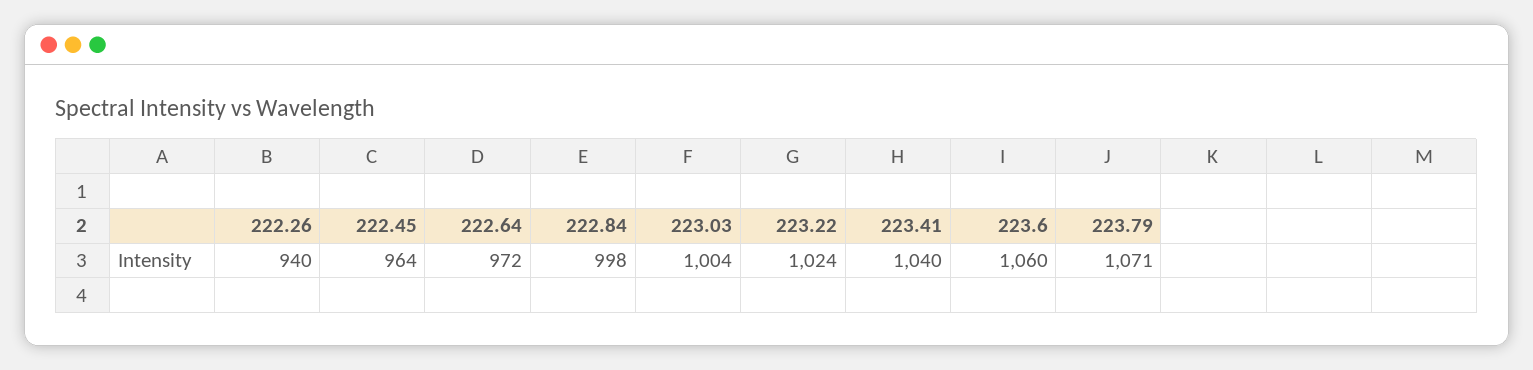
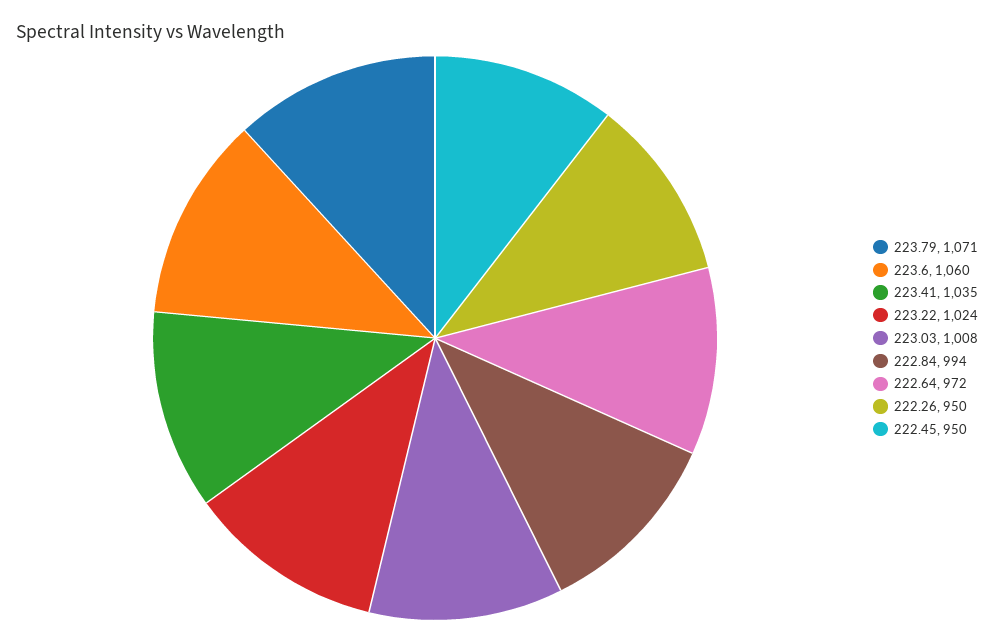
  {
-   "222.26": 940,
+   "222.26": 950,
-   "222.45": 964,
+   "222.45": 950,
    "222.64": 972,
-   "222.84": 998,
+   "222.84": 994,
-   "223.03": 1004,
+   "223.03": 1008,
    "223.22": 1024,
-   "223.41": 1040,
+   "223.41": 1035,
    "223.6": 1060,
    "223.79": 1071
  }

